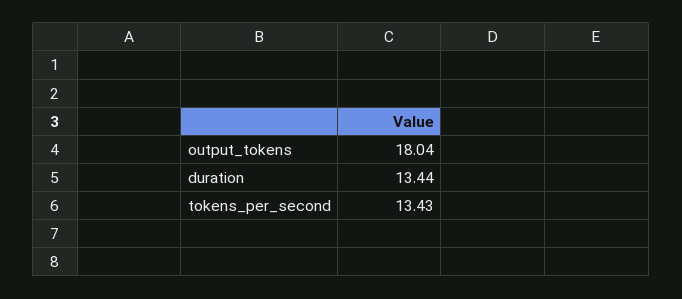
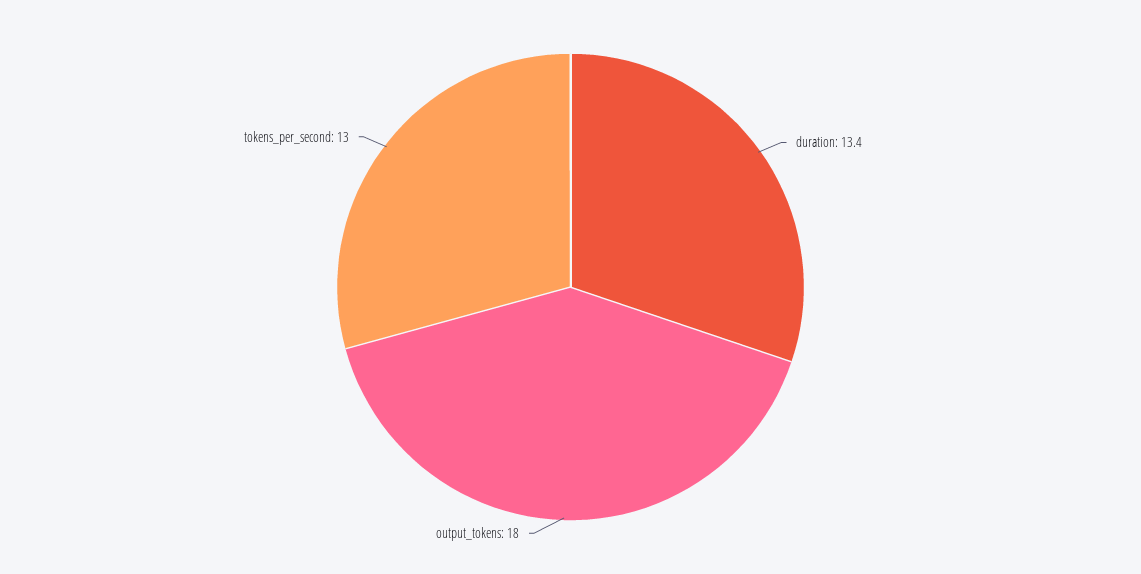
  {
    "output_tokens": 18.04,
    "duration": 13.44,
-   "tokens_per_second": 13.43
+   "tokens_per_second": 13
  }

